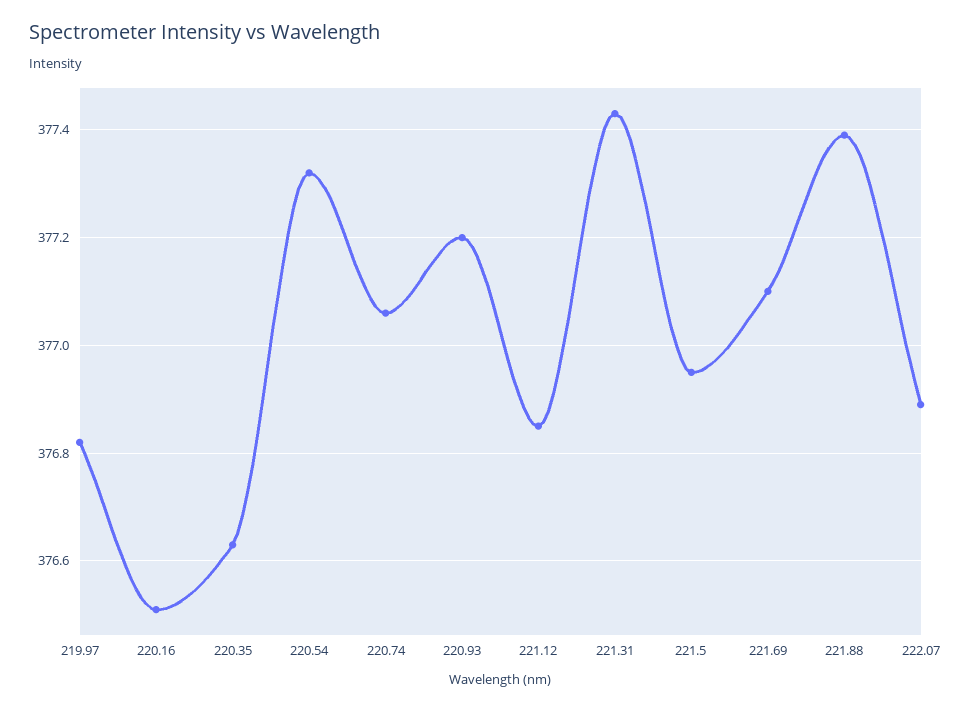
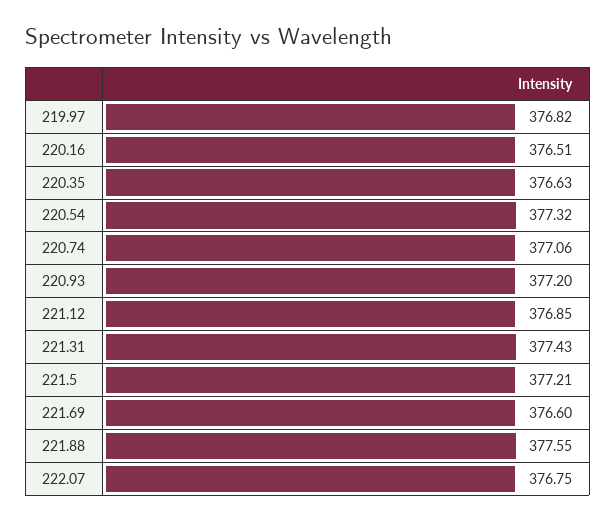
  {
    "219.97": 376.82,
    "220.16": 376.51,
    "220.35": 376.63,
    "220.54": 377.32,
    "220.74": 377.06,
    "220.93": 377.2,
    "221.12": 376.85,
    "221.31": 377.43,
-   "221.5": 376.95,
+   "221.5": 377.21,
-   "221.69": 377.1,
+   "221.69": 376.6,
-   "221.88": 377.4,
+   "221.88": 377.55,
-   "222.07": 376.9
+   "222.07": 376.75
  }

